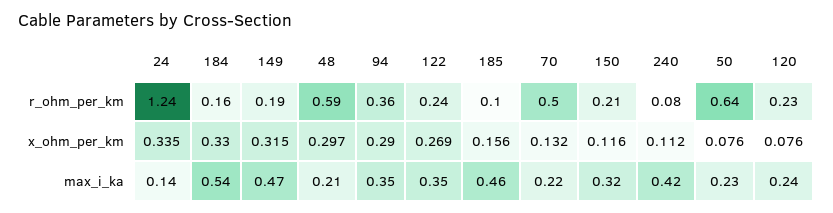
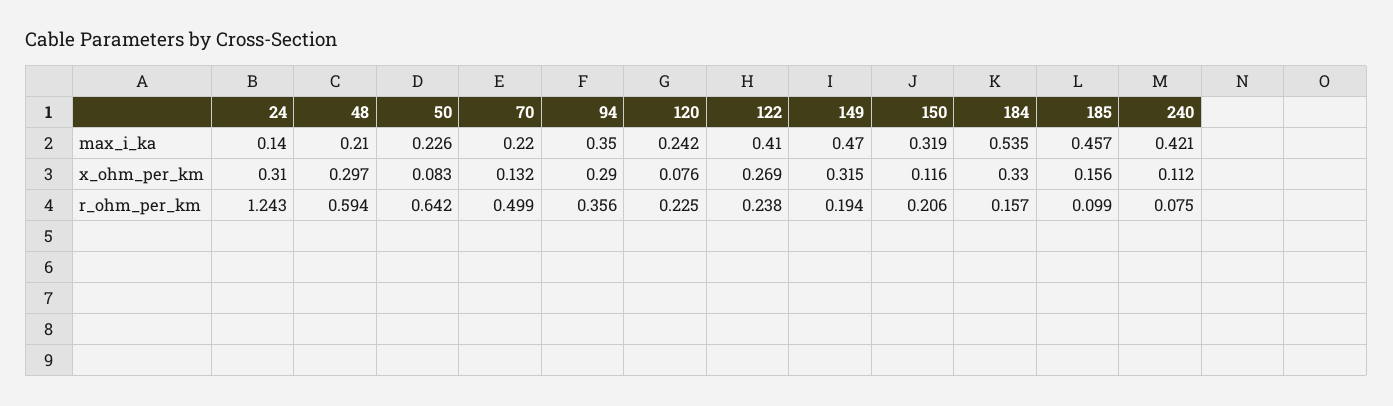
  {
    "24": {
      "r_ohm_per_km": 1.243,
-     "x_ohm_per_km": 0.335,
+     "x_ohm_per_km": 0.31,
      "max_i_ka": 0.14
    },
    "184": {
      "r_ohm_per_km": 0.157,
      "x_ohm_per_km": 0.33,
      "max_i_ka": 0.535
    },
    "149": {
      "r_ohm_per_km": 0.194,
      "x_ohm_per_km": 0.315,
      "max_i_ka": 0.47
    },
    "48": {
      "r_ohm_per_km": 0.594,
      "x_ohm_per_km": 0.297,
      "max_i_ka": 0.21
    },
    "94": {
      "r_ohm_per_km": 0.356,
      "x_ohm_per_km": 0.29,
      "max_i_ka": 0.35
    },
    "122": {
      "r_ohm_per_km": 0.238,
      "x_ohm_per_km": 0.269,
-     "max_i_ka": 0.35
+     "max_i_ka": 0.41
    },
    "185": {
      "r_ohm_per_km": 0.099,
      "x_ohm_per_km": 0.156,
      "max_i_ka": 0.457
    },
    "70": {
      "r_ohm_per_km": 0.499,
      "x_ohm_per_km": 0.132,
      "max_i_ka": 0.22
    },
    "150": {
      "r_ohm_per_km": 0.206,
      "x_ohm_per_km": 0.116,
      "max_i_ka": 0.319
    },
    "240": {
      "r_ohm_per_km": 0.075,
      "x_ohm_per_km": 0.112,
      "max_i_ka": 0.421
    },
    "50": {
      "r_ohm_per_km": 0.642,
-     "x_ohm_per_km": 0.076,
+     "x_ohm_per_km": 0.083,
      "max_i_ka": 0.226
    },
    "120": {
      "r_ohm_per_km": 0.225,
      "x_ohm_per_km": 0.076,
      "max_i_ka": 0.242
    }
  }

